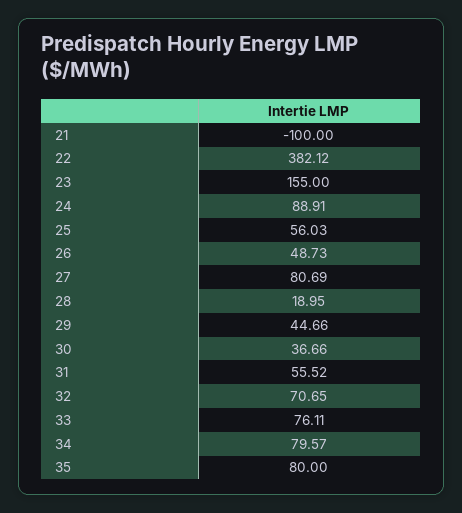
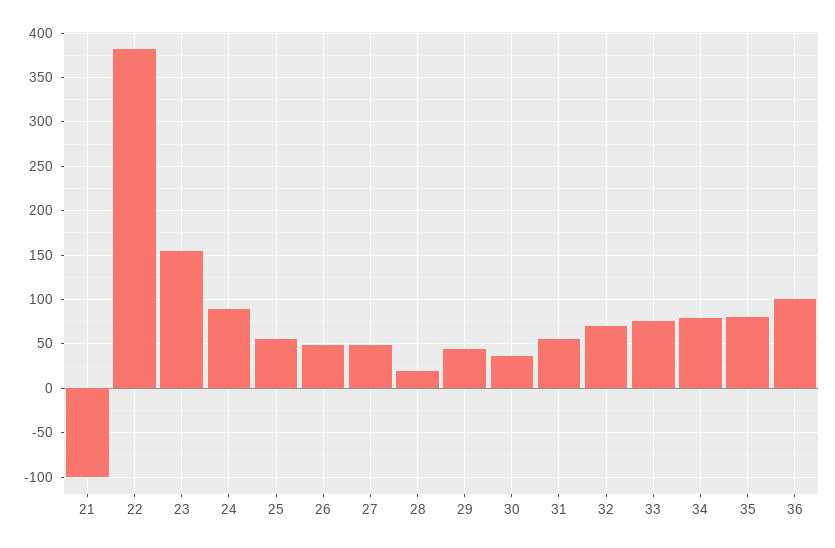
  {
    "21": -100,
    "22": 382.12,
    "23": 155,
    "24": 88.91,
    "25": 56.03,
    "26": 48.73,
-   "27": 80.69,
+   "27": 50,
    "28": 18.95,
    "29": 44.66,
    "30": 36.66,
    "31": 55.52,
    "32": 70.65,
    "33": 76.11,
    "34": 79.57,
-   "35": 80
+   "35": 80,
+   "36": 100
  }

